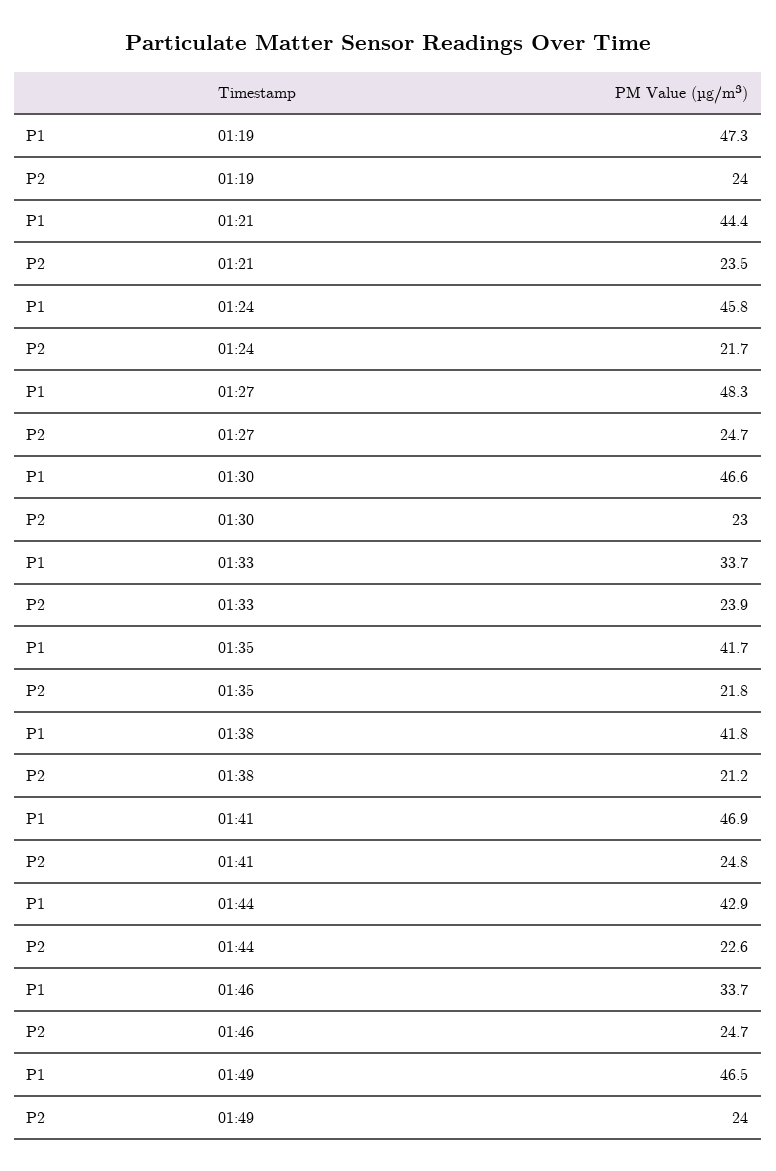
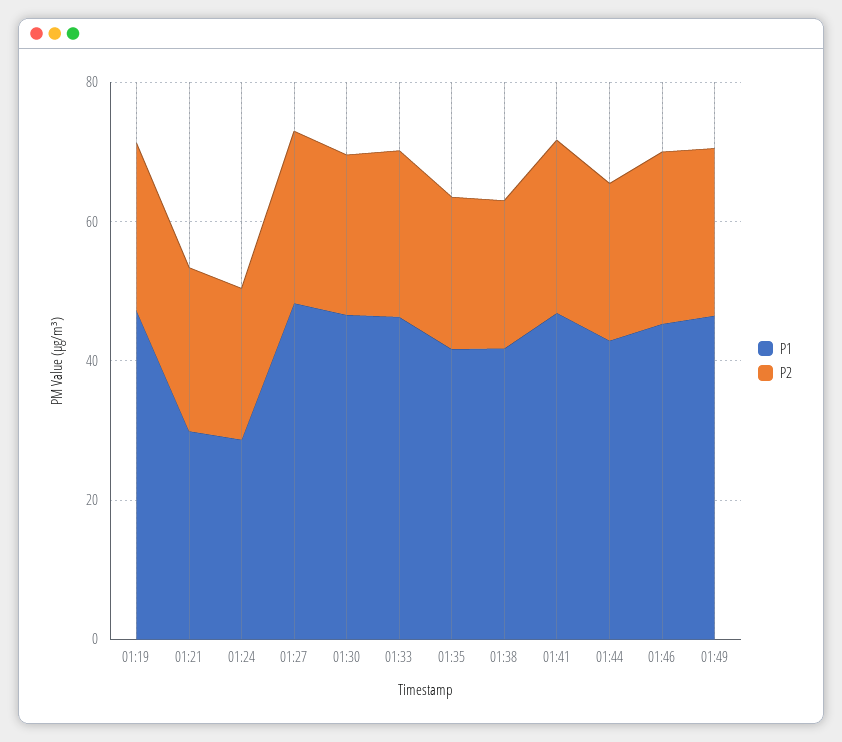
  {
    "P1": {
      "01:19": 47.3,
-     "01:21": 44.4,
+     "01:21": 30,
-     "01:24": 45.8,
+     "01:24": 30,
      "01:27": 48.3,
      "01:30": 46.6,
-     "01:33": 33.7,
+     "01:33": 45,
      "01:35": 41.7,
      "01:38": 41.8,
      "01:41": 46.9,
      "01:44": 42.9,
-     "01:46": 33.7,
+     "01:46": 45,
      "01:49": 46.5
    },
    "P2": {
      "01:19": 24,
      "01:21": 23.5,
      "01:24": 21.7,
      "01:27": 24.7,
      "01:30": 23,
      "01:33": 23.9,
      "01:35": 21.8,
      "01:38": 21.2,
      "01:41": 24.8,
      "01:44": 22.6,
      "01:46": 24.7,
      "01:49": 24
    }
  }

